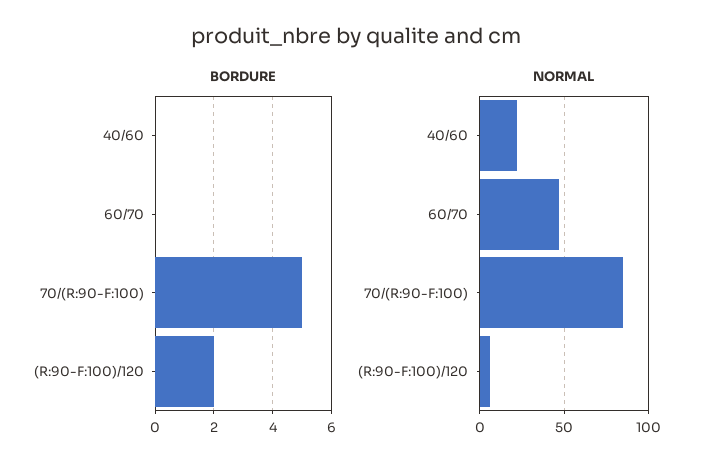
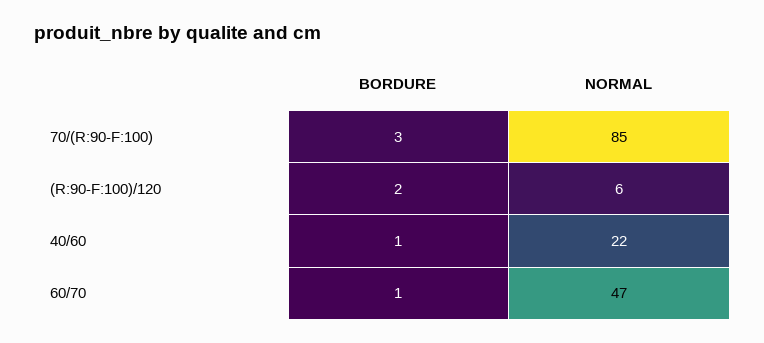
  {
    "BORDURE": {
-     "40/60": 0,
+     "40/60": 1,
-     "60/70": 0,
+     "60/70": 1,
-     "70/(R:90-F:100)": 5,
+     "70/(R:90-F:100)": 3,
      "(R:90-F:100)/120": 2
    },
    "NORMAL": {
      "40/60": 22,
      "60/70": 47,
      "70/(R:90-F:100)": 85,
      "(R:90-F:100)/120": 6
    }
  }

